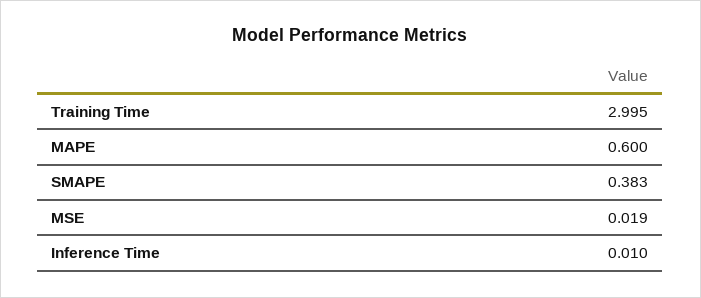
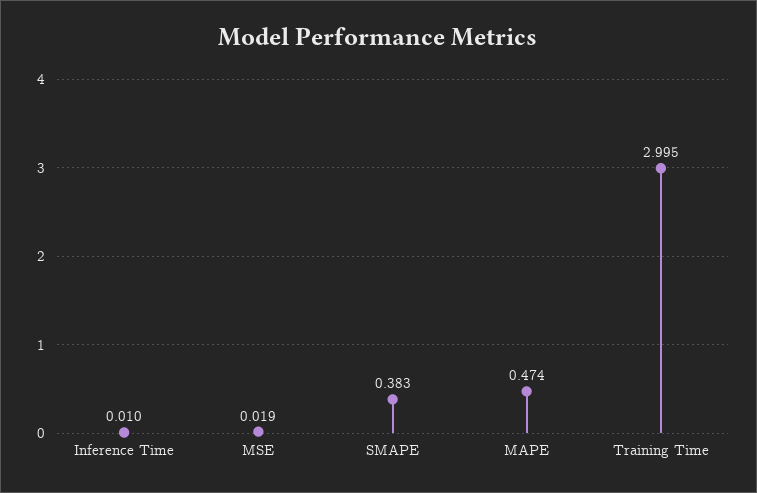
  {
    "Training Time": 2.995,
-   "MAPE": 0.6,
+   "MAPE": 0.474,
    "SMAPE": 0.383,
    "MSE": 0.019,
    "Inference Time": 0.01
  }

